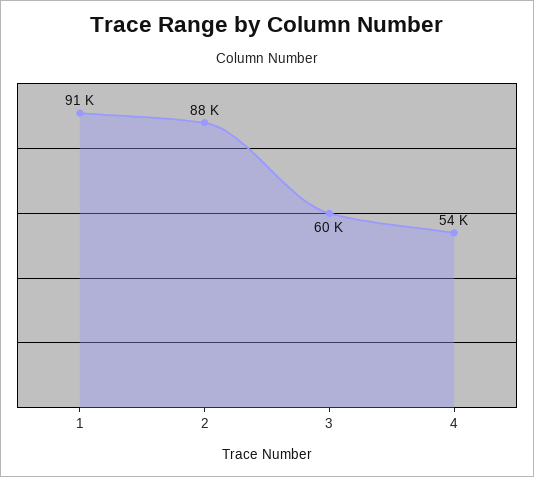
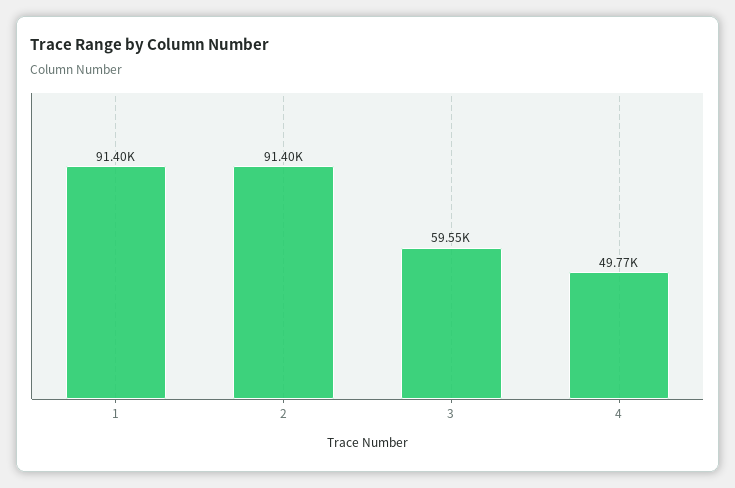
  {
    "1": 91400,
-   "2": 88000,
+   "2": 91400,
    "3": 59550,
-   "4": 54000
+   "4": 49770
  }

